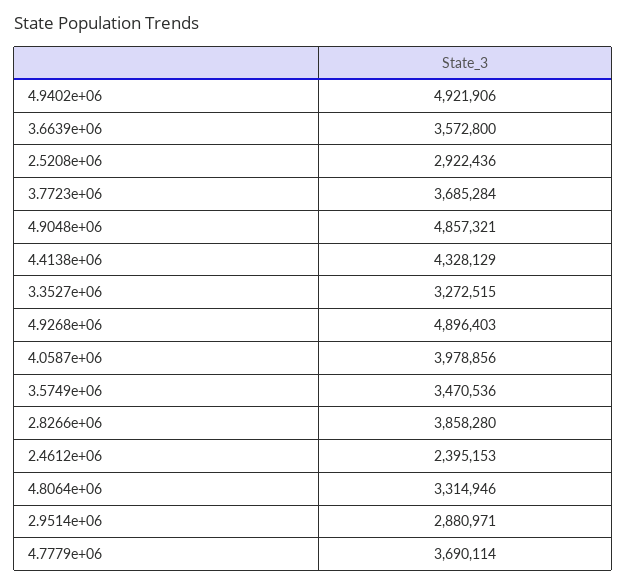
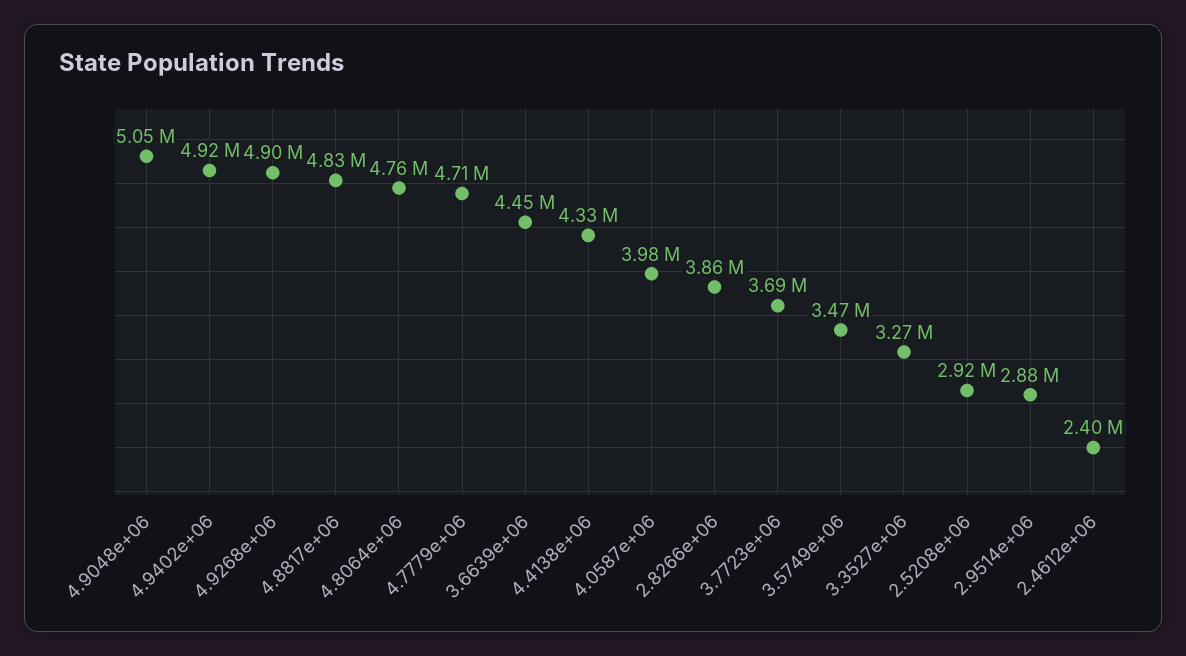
  {
    "4.9402e+06": 4921906,
-   "3.6639e+06": 3572800,
+   "3.6639e+06": 4450000,
    "2.5208e+06": 2922436,
    "3.7723e+06": 3685284,
-   "4.9048e+06": 4857321,
+   "4.9048e+06": 5050000,
    "4.4138e+06": 4328129,
    "3.3527e+06": 3272515,
    "4.9268e+06": 4896403,
    "4.0587e+06": 3978856,
    "3.5749e+06": 3470536,
    "2.8266e+06": 3858280,
    "2.4612e+06": 2395153,
-   "4.8064e+06": 3314946,
+   "4.8064e+06": 4760000,
    "2.9514e+06": 2880971,
-   "4.7779e+06": 3690114
+   "4.7779e+06": 4710000,
+   "4.8817e+06": 4830000
  }

